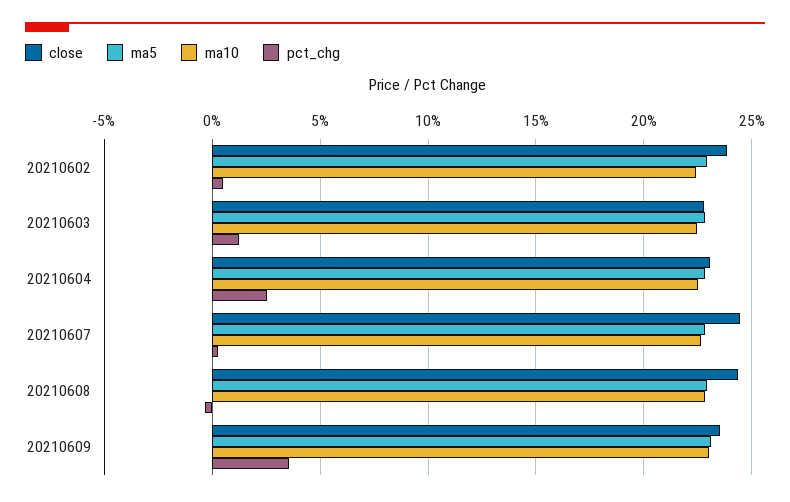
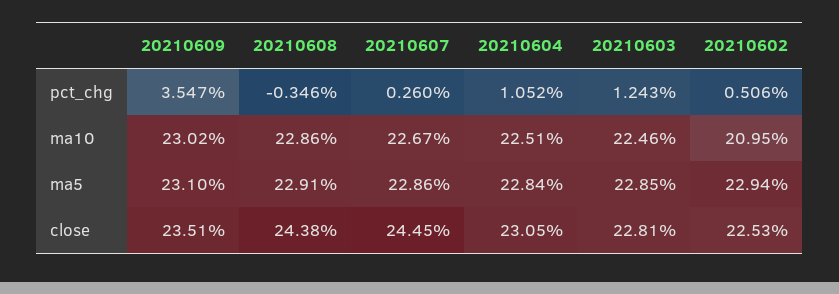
  {
    "close": {
-     "20210602": 24,
+     "20210602": 22.53,
      "20210603": 22.81,
      "20210604": 23.05,
      "20210607": 24.45,
      "20210608": 24.38,
      "20210609": 23.51
    },
    "ma5": {
      "20210602": 22.94,
      "20210603": 22.85,
      "20210604": 22.84,
      "20210607": 22.86,
      "20210608": 22.91,
      "20210609": 23.1
    },
    "ma10": {
-     "20210602": 22.5,
+     "20210602": 20.95,
      "20210603": 22.46,
      "20210604": 22.51,
      "20210607": 22.67,
      "20210608": 22.86,
      "20210609": 23.02
    },
    "pct_chg": {
      "20210602": 0.506,
      "20210603": 1.243,
-     "20210604": 2.5,
+     "20210604": 1.052,
      "20210607": 0.26,
      "20210608": -0.346,
      "20210609": 3.547
    }
  }

